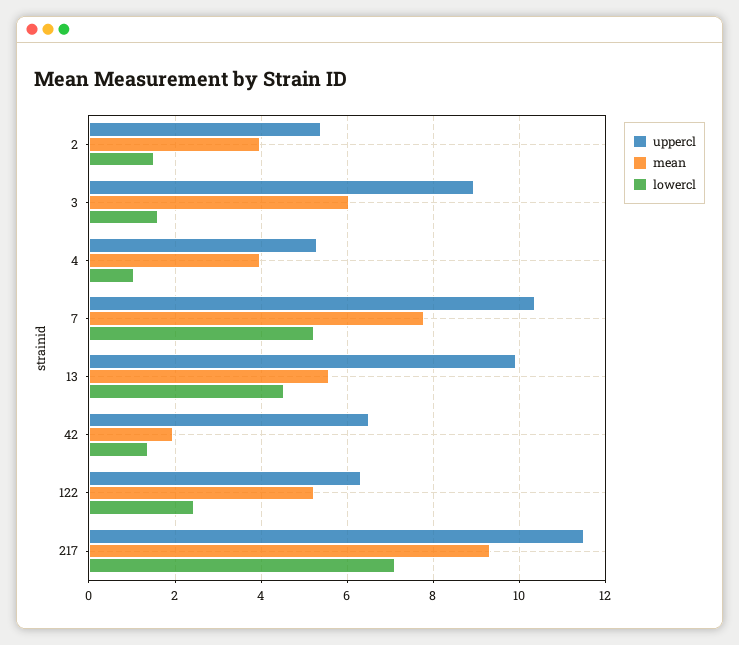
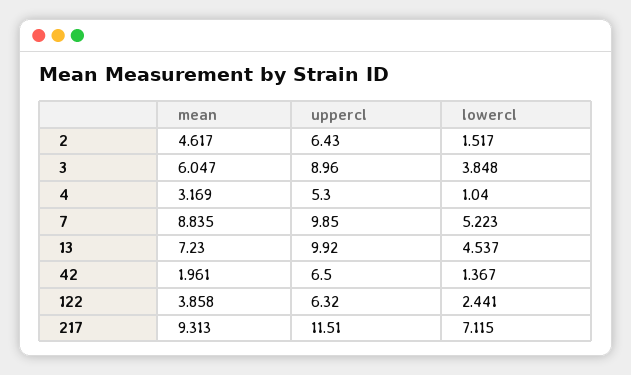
  {
    "uppercl": {
-     "2": 5.4,
+     "2": 6.43,
      "3": 8.96,
      "4": 5.3,
-     "7": 10.4,
+     "7": 9.85,
      "13": 9.92,
      "42": 6.5,
      "122": 6.32,
      "217": 11.51
    },
    "mean": {
-     "2": 4,
+     "2": 4.617,
      "3": 6.047,
-     "4": 4,
+     "4": 3.169,
-     "7": 7.8,
+     "7": 8.835,
-     "13": 5.6,
+     "13": 7.23,
      "42": 1.961,
-     "122": 5.2,
+     "122": 3.858,
      "217": 9.313
    },
    "lowercl": {
      "2": 1.517,
-     "3": 1.6,
+     "3": 3.848,
      "4": 1.04,
      "7": 5.223,
      "13": 4.537,
      "42": 1.367,
      "122": 2.441,
      "217": 7.115
    }
  }

